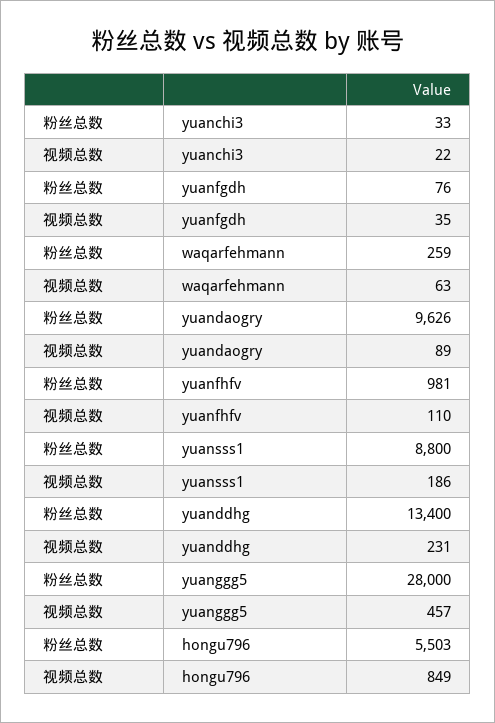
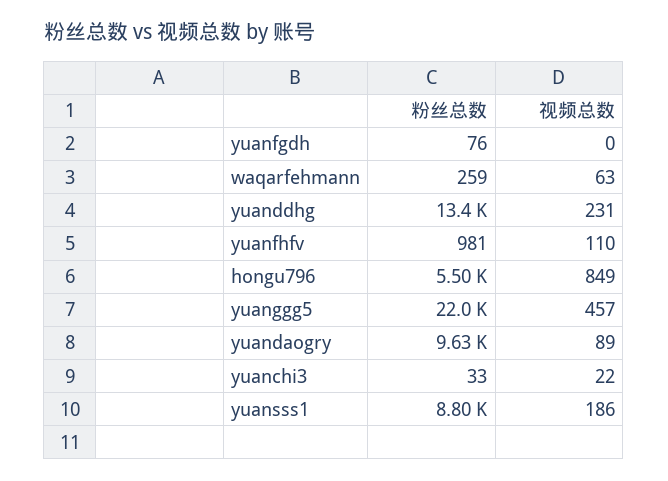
  {
    "粉丝总数": {
      "yuanchi3": 33,
      "yuanfgdh": 76,
      "waqarfehmann": 259,
      "yuandaogry": 9626,
      "yuanfhfv": 981,
      "yuansss1": 8800,
      "yuanddhg": 13400,
-     "yuanggg5": 28000,
+     "yuanggg5": 22000,
      "hongu796": 5503
    },
    "视频总数": {
      "yuanchi3": 22,
-     "yuanfgdh": 35,
+     "yuanfgdh": 0,
      "waqarfehmann": 63,
      "yuandaogry": 89,
      "yuanfhfv": 110,
      "yuansss1": 186,
      "yuanddhg": 231,
      "yuanggg5": 457,
      "hongu796": 849
    }
  }

